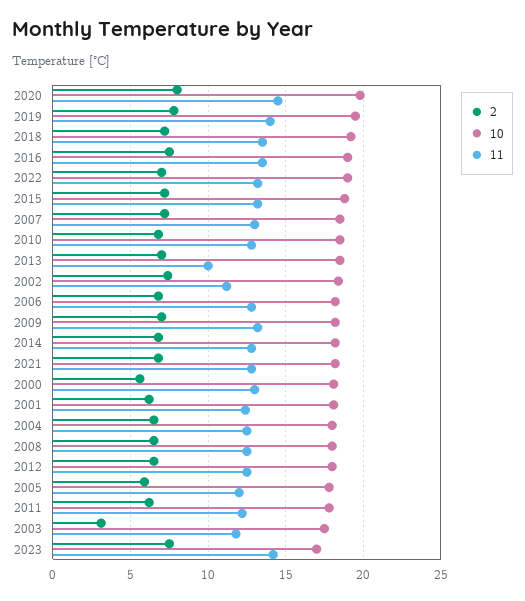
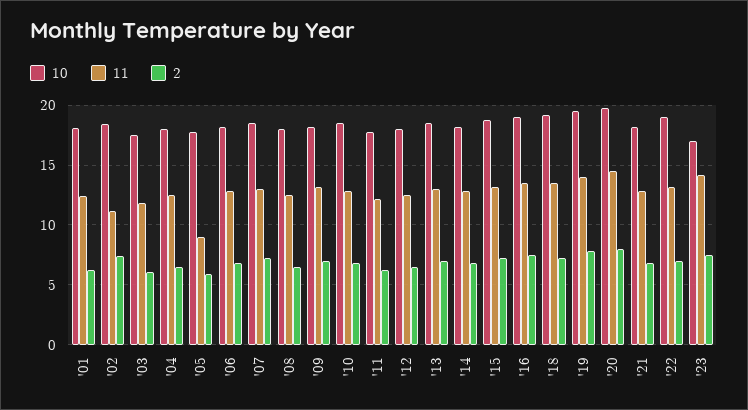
  {
    "2": {
      "2020": 8,
      "2019": 8,
      "2018": 7,
      "2016": 7.5,
      "2022": 7,
      "2015": 7,
      "2007": 7,
      "2010": 7,
      "2013": 7,
      "2002": 7.5,
      "2006": 7,
      "2009": 7,
      "2014": 7,
      "2021": 7,
-     "2000": 5.5,
      "2001": 6,
      "2004": 6.5,
      "2008": 6.5,
      "2012": 6.5,
      "2005": 6,
      "2011": 6,
-     "2003": 3,
+     "2003": 6,
      "2023": 7.5
    },
    "10": {
      "2020": 20,
      "2019": 19.5,
      "2018": 19,
      "2016": 19,
      "2022": 19,
      "2015": 19,
      "2007": 18.5,
      "2010": 18.5,
      "2013": 18.5,
      "2002": 18.5,
      "2006": 18,
      "2009": 18,
      "2014": 18,
      "2021": 18,
-     "2000": 18,
      "2001": 18,
      "2004": 18,
      "2008": 18,
      "2012": 18,
      "2005": 18,
      "2011": 18,
      "2003": 17.5,
      "2023": 17
    },
    "11": {
      "2020": 14.5,
      "2019": 14,
      "2018": 13.5,
      "2016": 13.5,
      "2022": 13,
      "2015": 13,
      "2007": 13,
      "2010": 13,
-     "2013": 10,
+     "2013": 13,
      "2002": 11,
      "2006": 13,
      "2009": 13,
      "2014": 13,
      "2021": 13,
-     "2000": 13,
      "2001": 12.5,
      "2004": 12.5,
      "2008": 12.5,
      "2012": 12.5,
-     "2005": 12,
+     "2005": 9,
      "2011": 12,
      "2003": 12,
      "2023": 14
    }
  }

